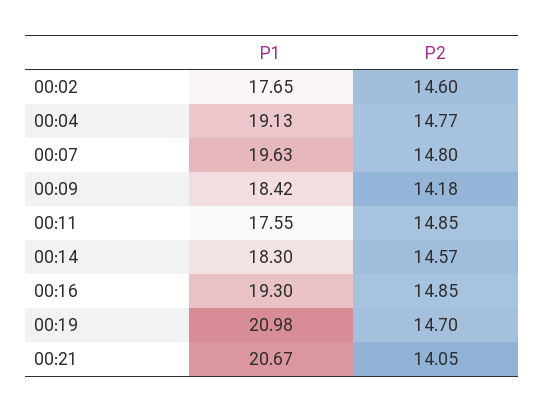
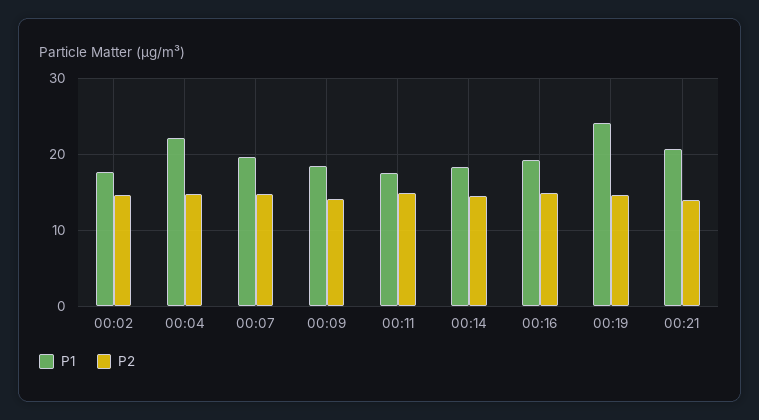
  {
    "P1": {
      "00:02": 17.65,
-     "00:04": 19.13,
+     "00:04": 22,
      "00:07": 19.63,
      "00:09": 18.42,
      "00:11": 17.55,
      "00:14": 18.3,
      "00:16": 19.3,
-     "00:19": 20.98,
+     "00:19": 24,
      "00:21": 20.67
    },
    "P2": {
      "00:02": 14.6,
      "00:04": 14.77,
      "00:07": 14.8,
      "00:09": 14.18,
      "00:11": 14.85,
      "00:14": 14.57,
      "00:16": 14.85,
      "00:19": 14.7,
      "00:21": 14.05
    }
  }

